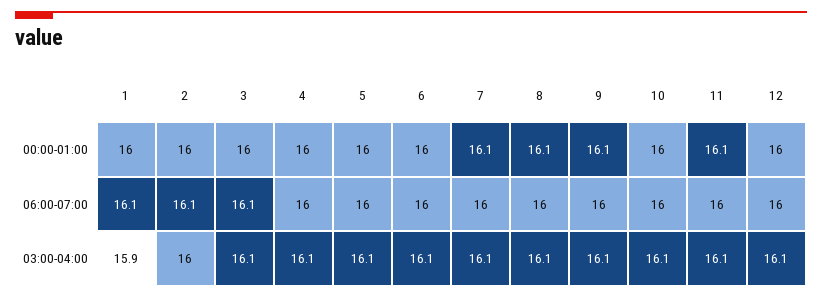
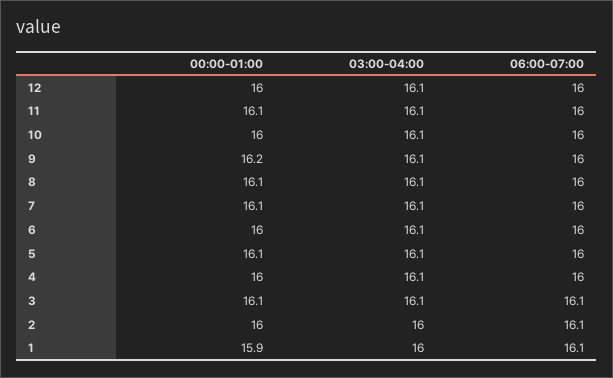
  {
    "1": {
-     "00:00-01:00": 16,
+     "00:00-01:00": 15.9,
      "06:00-07:00": 16.1,
-     "03:00-04:00": 15.9
+     "03:00-04:00": 16
    },
    "2": {
      "00:00-01:00": 16,
      "06:00-07:00": 16.1,
      "03:00-04:00": 16
    },
    "3": {
-     "00:00-01:00": 16,
+     "00:00-01:00": 16.1,
      "06:00-07:00": 16.1,
      "03:00-04:00": 16.1
    },
    "4": {
      "00:00-01:00": 16,
      "06:00-07:00": 16,
      "03:00-04:00": 16.1
    },
    "5": {
-     "00:00-01:00": 16,
+     "00:00-01:00": 16.1,
      "06:00-07:00": 16,
      "03:00-04:00": 16.1
    },
    "6": {
      "00:00-01:00": 16,
      "06:00-07:00": 16,
      "03:00-04:00": 16.1
    },
    "7": {
      "00:00-01:00": 16.1,
      "06:00-07:00": 16,
      "03:00-04:00": 16.1
    },
    "8": {
      "00:00-01:00": 16.1,
      "06:00-07:00": 16,
      "03:00-04:00": 16.1
    },
    "9": {
-     "00:00-01:00": 16.1,
+     "00:00-01:00": 16.2,
      "06:00-07:00": 16,
      "03:00-04:00": 16.1
    },
    "10": {
      "00:00-01:00": 16,
      "06:00-07:00": 16,
      "03:00-04:00": 16.1
    },
    "11": {
      "00:00-01:00": 16.1,
      "06:00-07:00": 16,
      "03:00-04:00": 16.1
    },
    "12": {
      "00:00-01:00": 16,
      "06:00-07:00": 16,
      "03:00-04:00": 16.1
    }
  }

